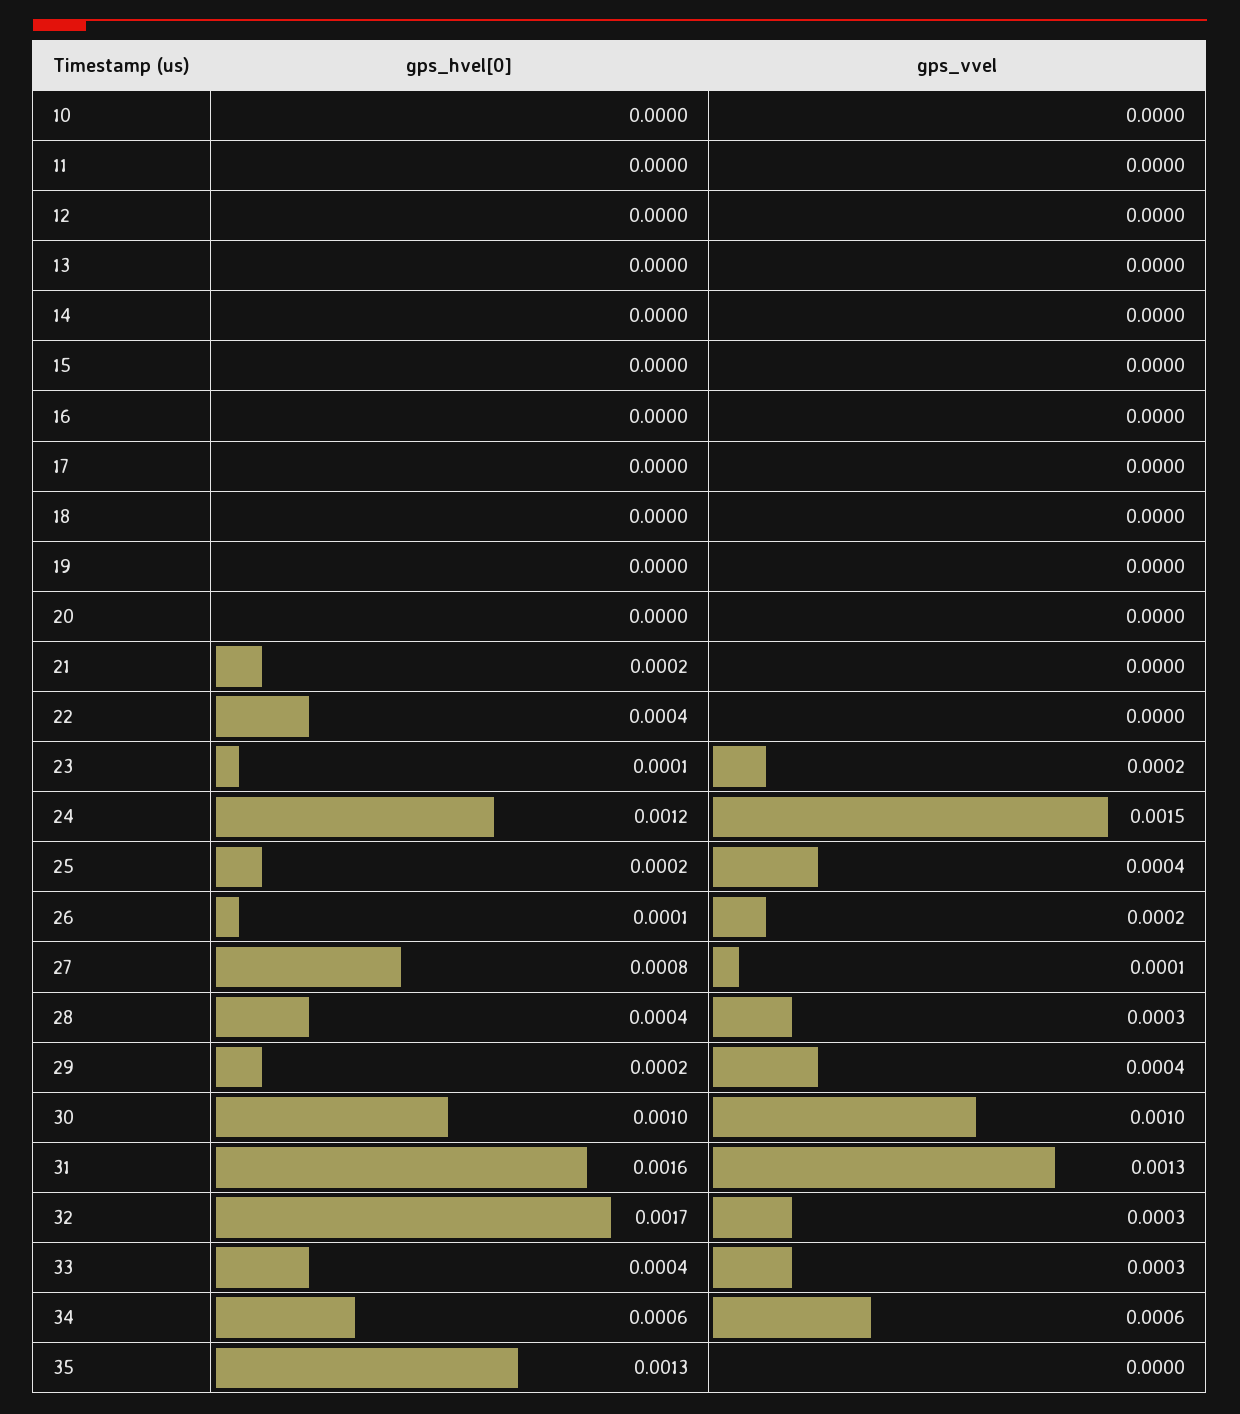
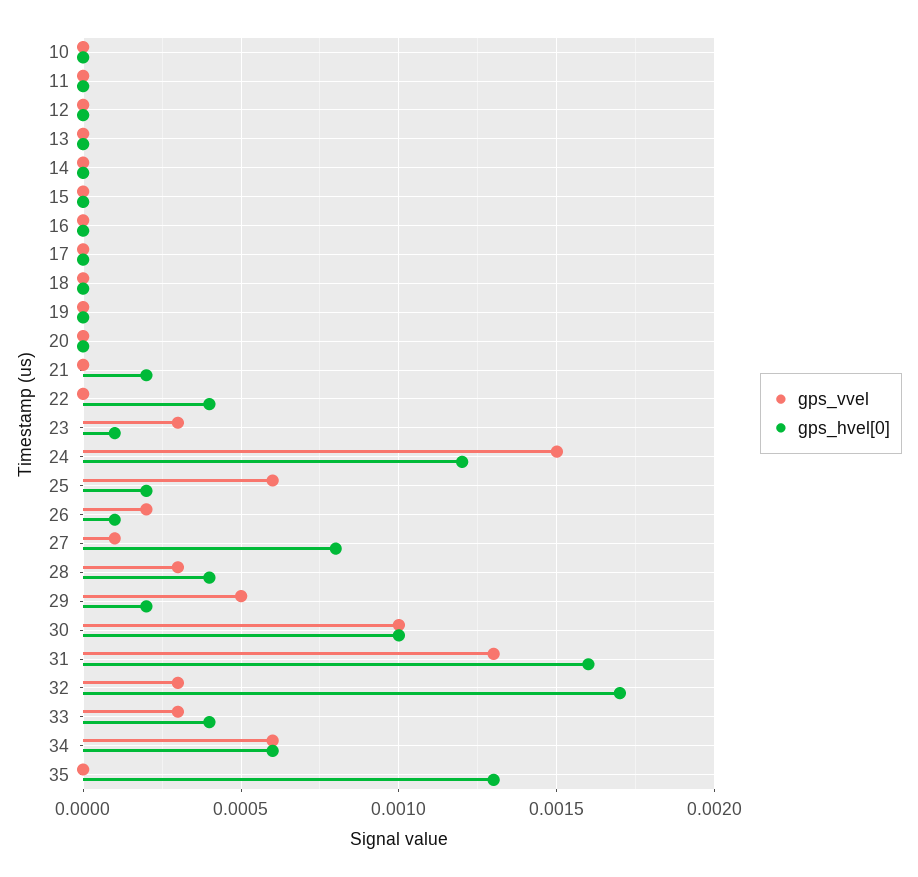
  {
    "gps_hvel[0]": {
      "10": 0,
      "11": 0,
      "12": 0,
      "13": 0,
      "14": 0,
      "15": 0,
      "16": 0,
      "17": 0,
      "18": 0,
      "19": 0,
      "20": 0,
      "21": 0.0002,
      "22": 0.0004,
      "23": 0.0001,
      "24": 0.0012,
      "25": 0.0002,
      "26": 0.0001,
      "27": 0.0008,
      "28": 0.0004,
      "29": 0.0002,
      "30": 0.001,
      "31": 0.0016,
      "32": 0.0017,
      "33": 0.0004,
      "34": 0.0006,
      "35": 0.0013
    },
    "gps_vvel": {
      "10": 0,
      "11": 0,
      "12": 0,
      "13": 0,
      "14": 0,
      "15": 0,
      "16": 0,
      "17": 0,
      "18": 0,
      "19": 0,
      "20": 0,
      "21": 0,
      "22": 0,
-     "23": 0.0002,
+     "23": 0.0003,
      "24": 0.0015,
-     "25": 0.0004,
+     "25": 0.0006,
      "26": 0.0002,
      "27": 0.0001,
      "28": 0.0003,
-     "29": 0.0004,
+     "29": 0.0005,
      "30": 0.001,
      "31": 0.0013,
      "32": 0.0003,
      "33": 0.0003,
      "34": 0.0006,
      "35": 0
    }
  }

